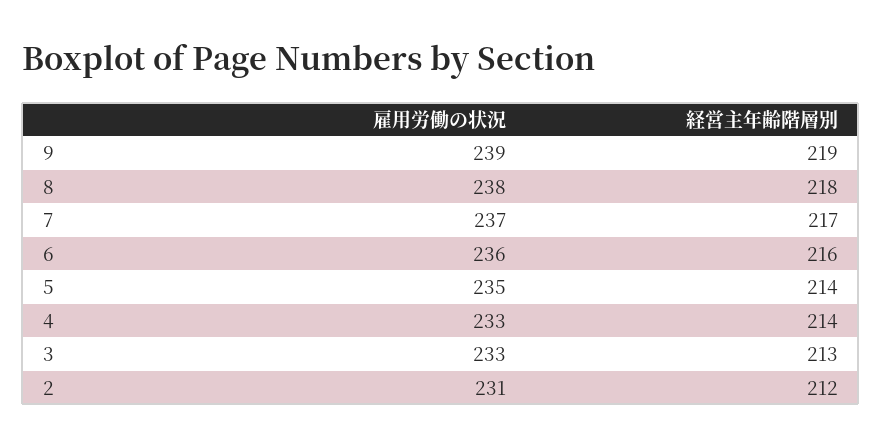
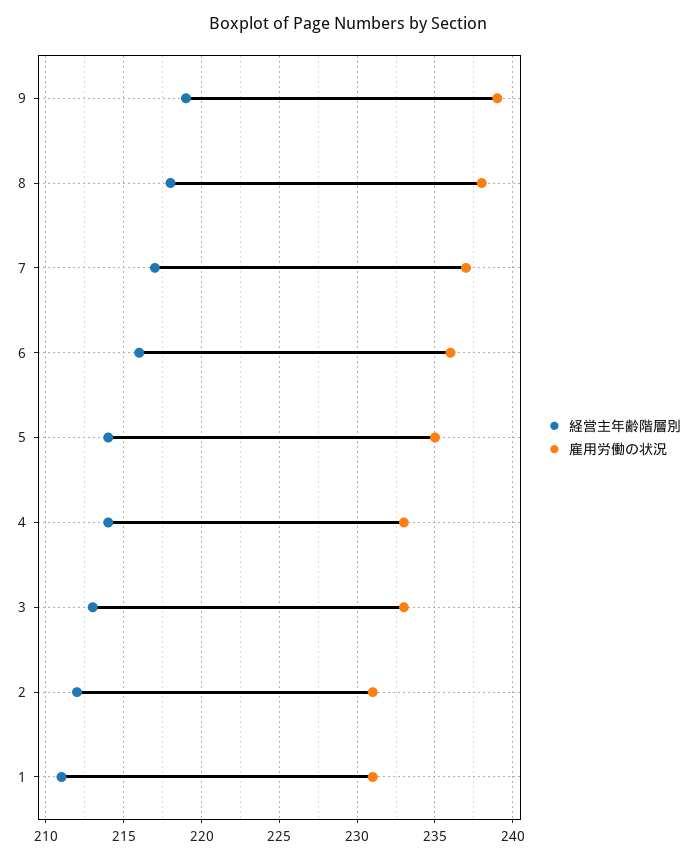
  {
    "雇用労働の状況": {
      "9": 239,
      "8": 238,
      "7": 237,
      "6": 236,
      "5": 235,
      "4": 233,
      "3": 233,
-     "2": 231
+     "2": 231,
+     "1": 231
    },
    "経営主年齢階層別": {
      "9": 219,
      "8": 218,
      "7": 217,
      "6": 216,
      "5": 214,
      "4": 214,
      "3": 213,
-     "2": 212
+     "2": 212,
+     "1": 211
    }
  }

